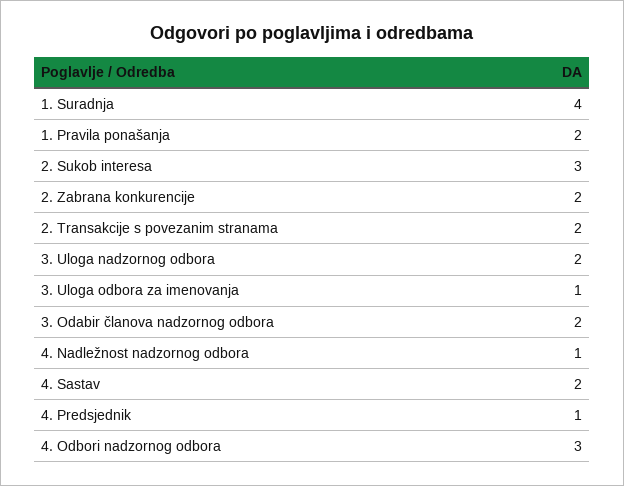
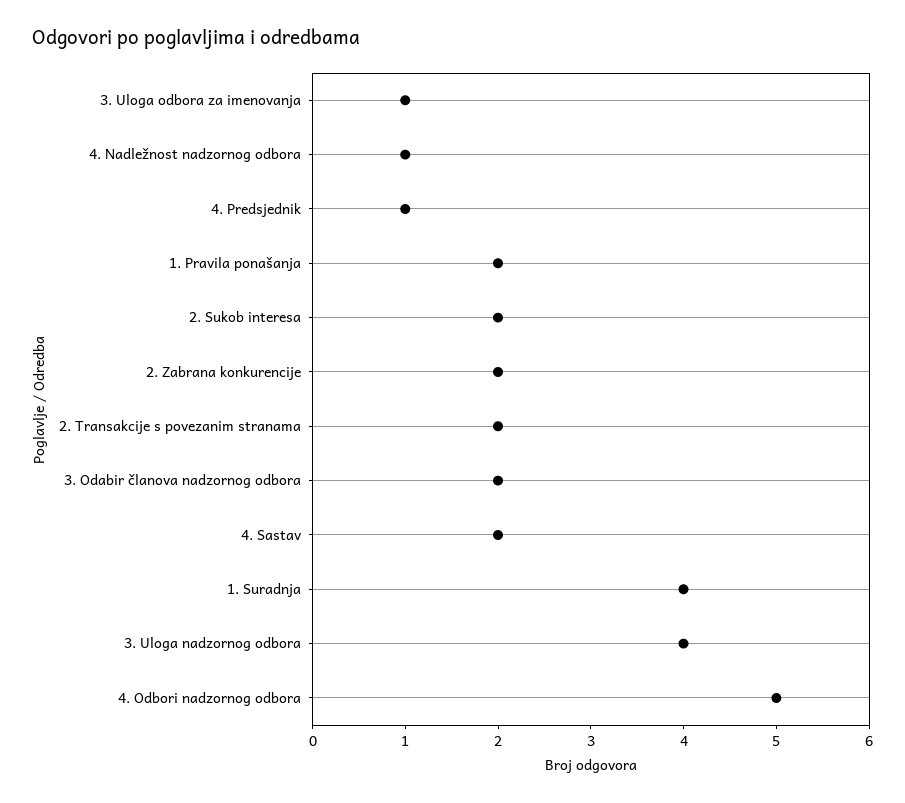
  {
    "1. Suradnja": 4,
    "1. Pravila ponašanja": 2,
-   "2. Sukob interesa": 3,
+   "2. Sukob interesa": 2,
    "2. Zabrana konkurencije": 2,
    "2. Transakcije s povezanim stranama": 2,
-   "3. Uloga nadzornog odbora": 2,
+   "3. Uloga nadzornog odbora": 4,
    "3. Uloga odbora za imenovanja": 1,
    "3. Odabir članova nadzornog odbora": 2,
    "4. Nadležnost nadzornog odbora": 1,
    "4. Sastav": 2,
    "4. Predsjednik": 1,
-   "4. Odbori nadzornog odbora": 3
+   "4. Odbori nadzornog odbora": 5
  }

